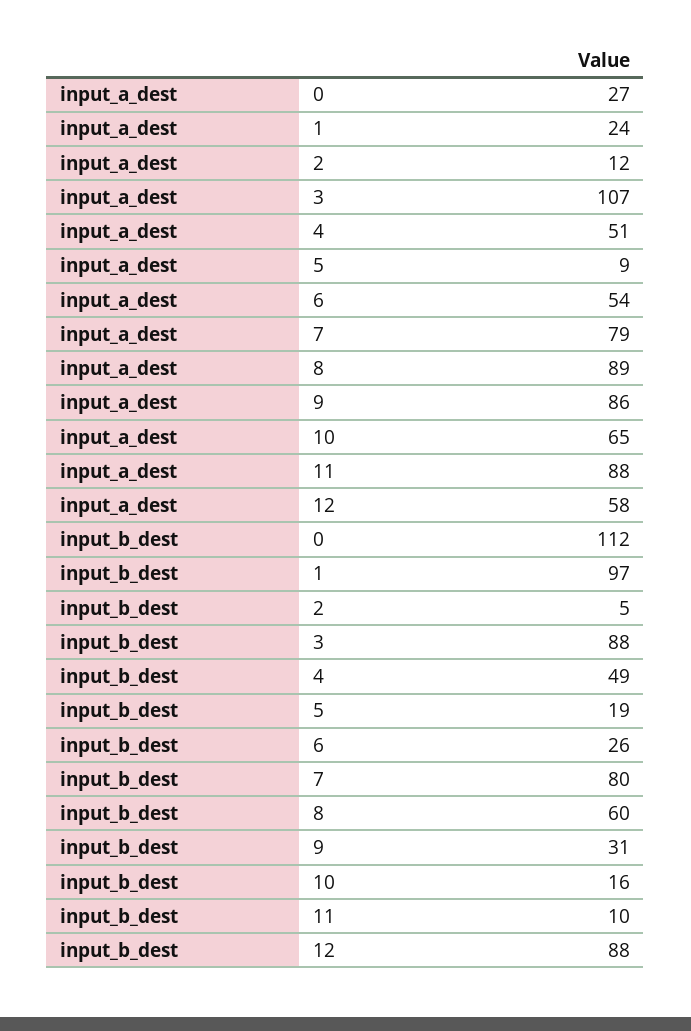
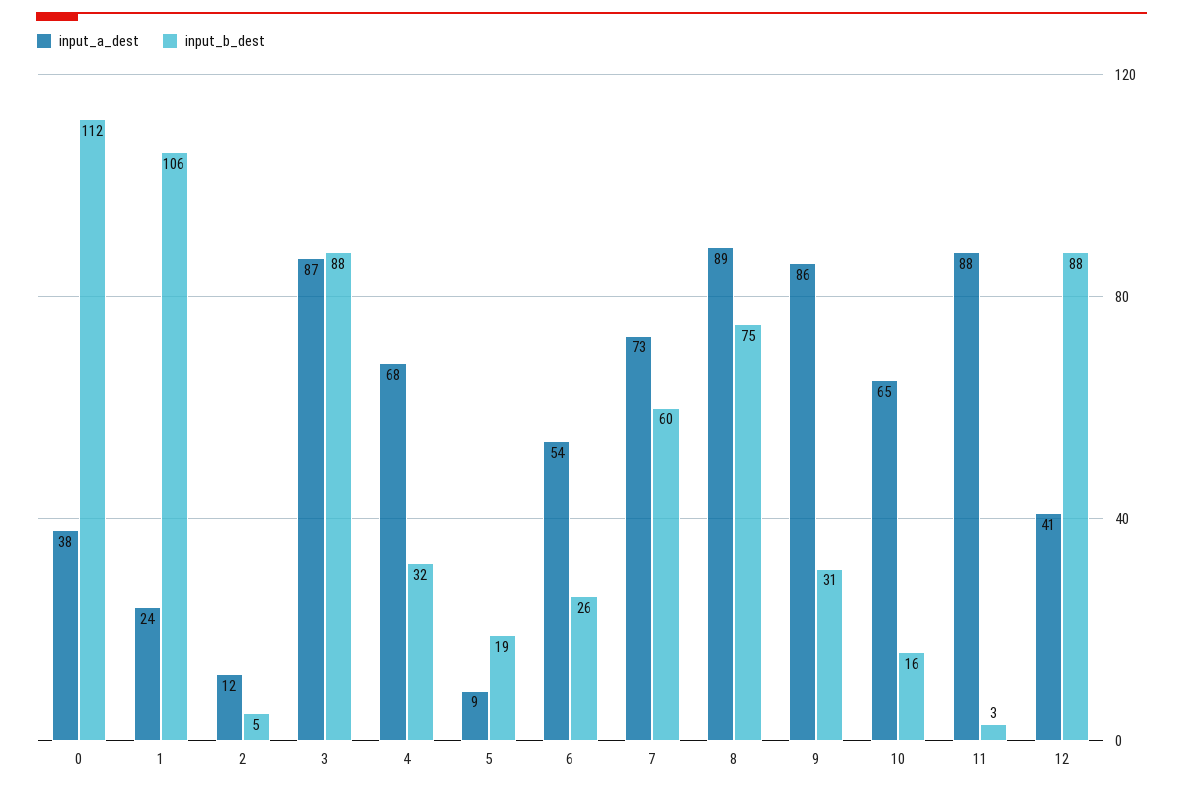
  {
    "input_a_dest": {
-     "0": 27,
+     "0": 38,
      "1": 24,
      "2": 12,
-     "3": 107,
+     "3": 87,
-     "4": 51,
+     "4": 68,
      "5": 9,
      "6": 54,
-     "7": 79,
+     "7": 73,
      "8": 89,
      "9": 86,
      "10": 65,
      "11": 88,
-     "12": 58
+     "12": 41
    },
    "input_b_dest": {
      "0": 112,
-     "1": 97,
+     "1": 106,
      "2": 5,
      "3": 88,
-     "4": 49,
+     "4": 32,
      "5": 19,
      "6": 26,
-     "7": 80,
+     "7": 60,
-     "8": 60,
+     "8": 75,
      "9": 31,
      "10": 16,
-     "11": 10,
+     "11": 3,
      "12": 88
    }
  }

